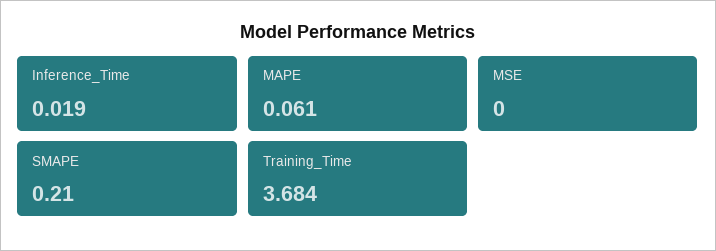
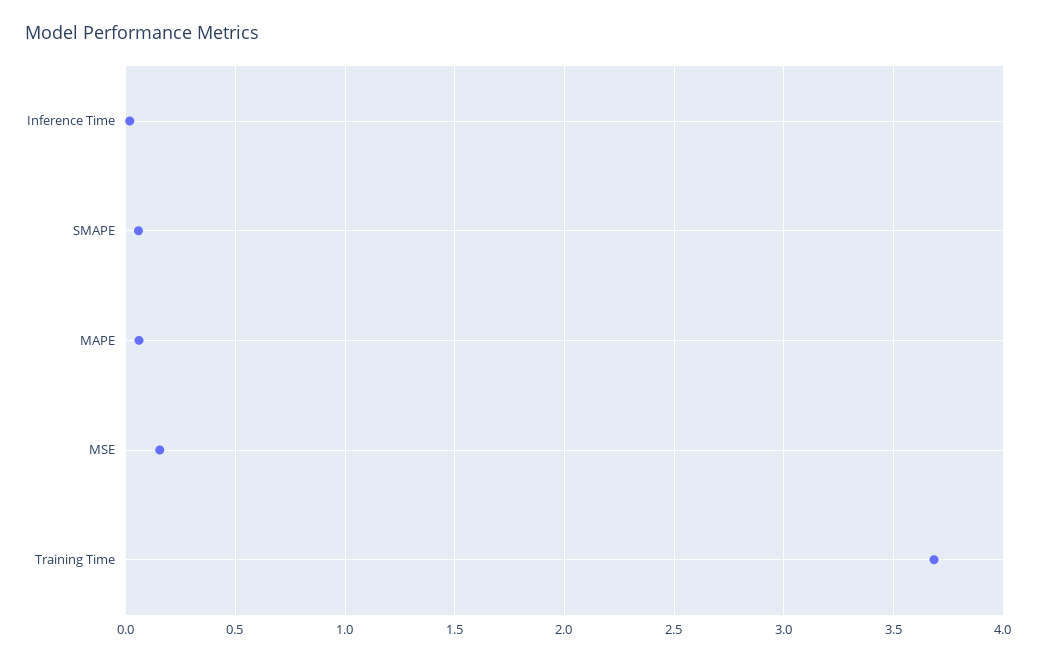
  {
    "Inference_Time": 0.019,
    "MAPE": 0.061,
-   "MSE": 0,
+   "MSE": 0.15,
-   "SMAPE": 0.21,
+   "SMAPE": 0.05,
    "Training_Time": 3.684
  }

